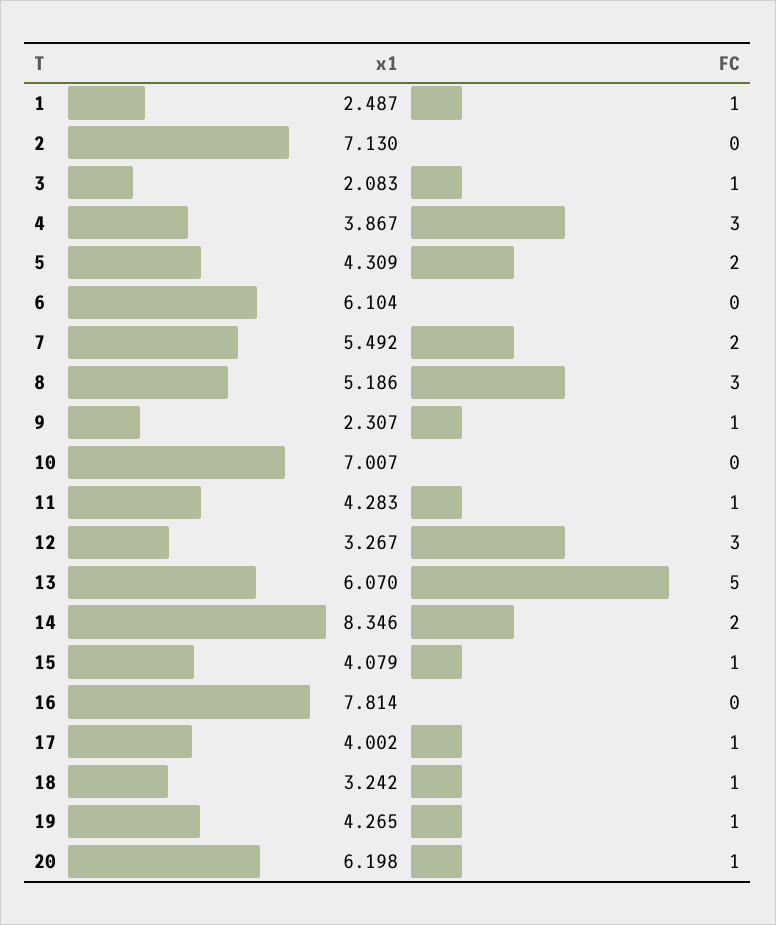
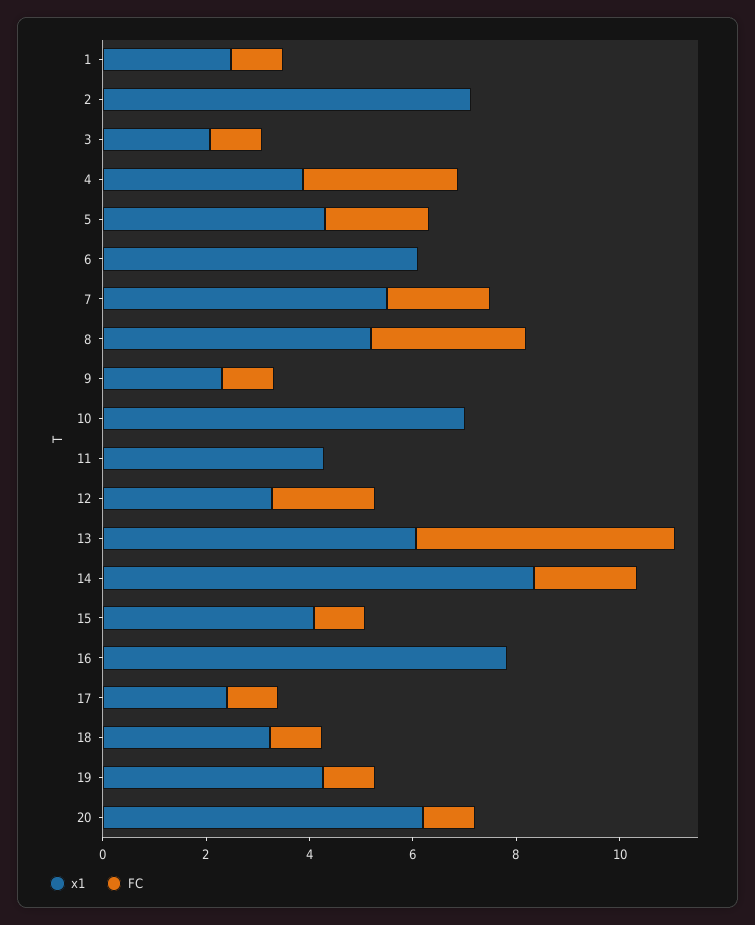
  {
    "x1": {
      "1": 2.487,
      "2": 7.13,
      "3": 2.083,
      "4": 3.867,
      "5": 4.309,
      "6": 6.104,
      "7": 5.492,
      "8": 5.186,
      "9": 2.307,
      "10": 7.007,
      "11": 4.283,
      "12": 3.267,
      "13": 6.07,
      "14": 8.346,
      "15": 4.079,
      "16": 7.814,
-     "17": 4.002,
+     "17": 2.5,
      "18": 3.242,
      "19": 4.265,
      "20": 6.198
    },
    "FC": {
      "1": 1,
      "2": 0,
      "3": 1,
      "4": 3,
      "5": 2,
      "6": 0,
      "7": 2,
      "8": 3,
      "9": 1,
      "10": 0,
-     "11": 1,
+     "11": 0,
-     "12": 3,
+     "12": 2,
      "13": 5,
      "14": 2,
      "15": 1,
      "16": 0,
      "17": 1,
      "18": 1,
      "19": 1,
      "20": 1
    }
  }

